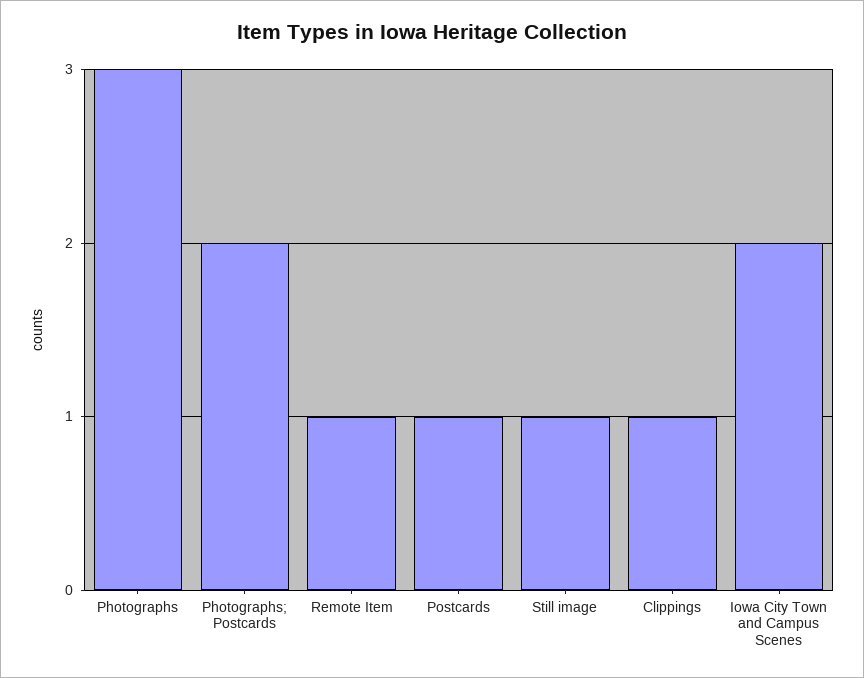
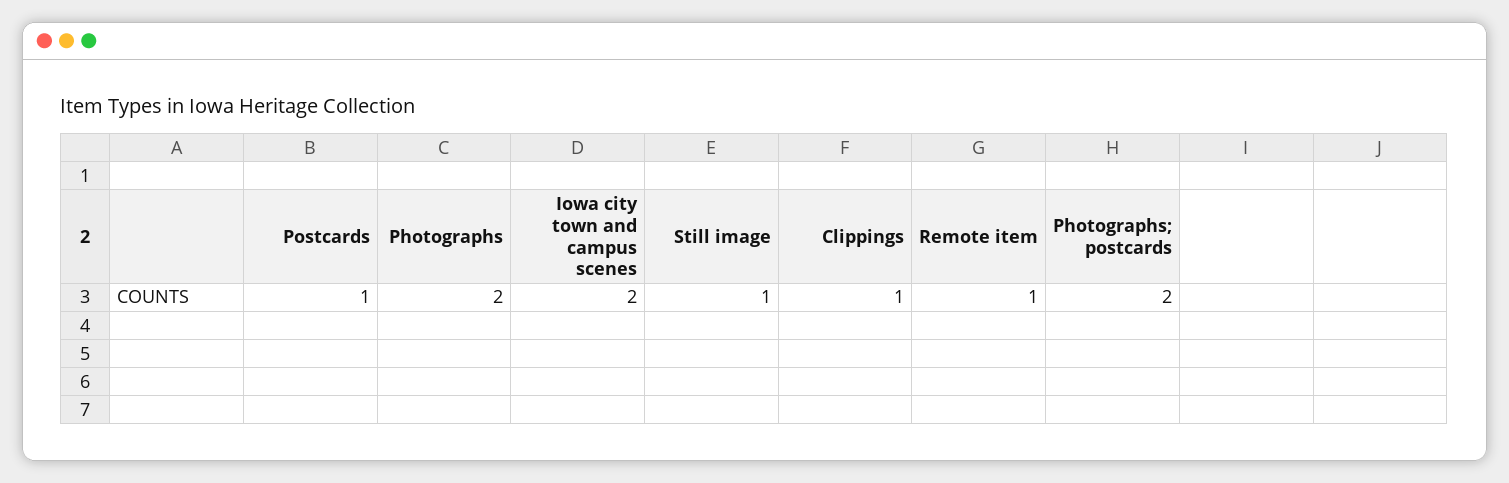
  {
-   "Photographs": 3,
+   "Photographs": 2,
    "Photographs; Postcards": 2,
    "Remote Item": 1,
    "Postcards": 1,
    "Still image": 1,
    "Clippings": 1,
    "Iowa City Town and Campus Scenes": 2
  }

